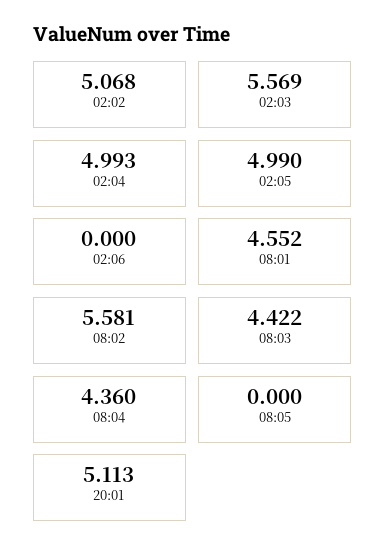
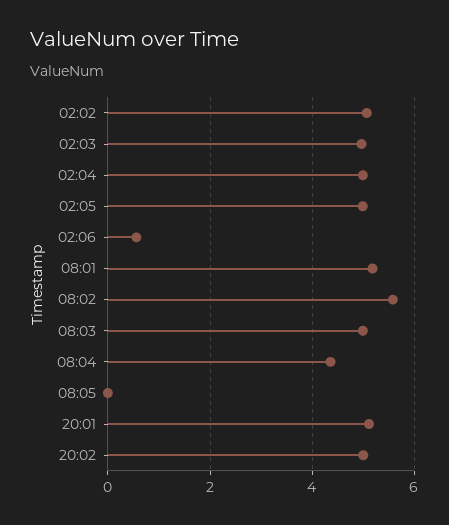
  {
    "02:02": 5.068,
-   "02:03": 5.569,
+   "02:03": 5,
    "02:04": 4.993,
    "02:05": 4.99,
-   "02:06": 0,
+   "02:06": 0.6,
-   "08:01": 4.552,
+   "08:01": 5.2,
    "08:02": 5.581,
-   "08:03": 4.422,
+   "08:03": 5,
    "08:04": 4.36,
    "08:05": 0,
-   "20:01": 5.113
+   "20:01": 5.113,
+   "20:02": 5
  }

